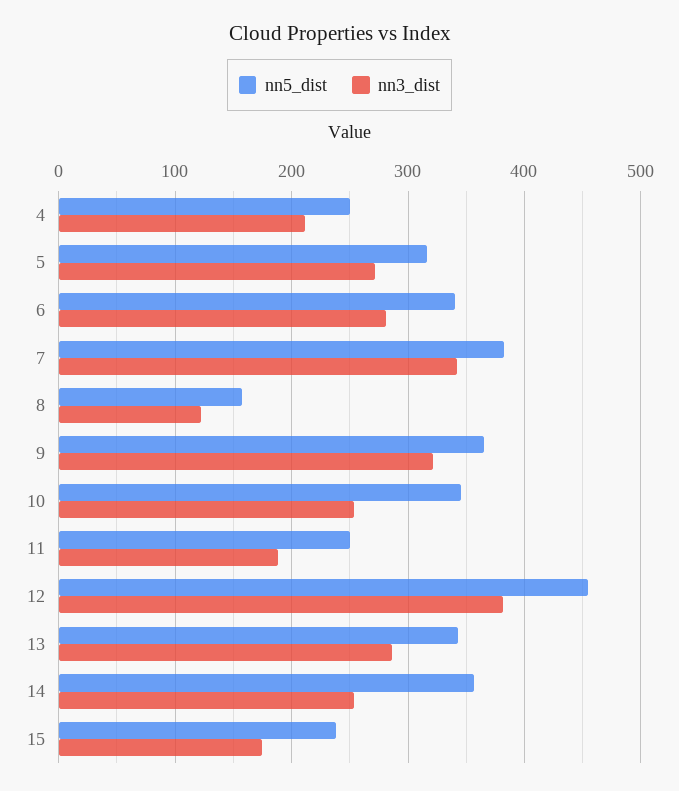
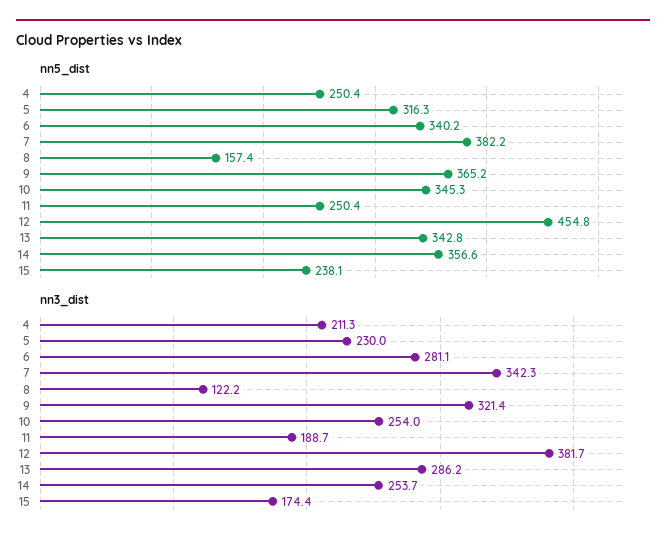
  {
    "nn5_dist": {
      "4": 250.4,
      "5": 316.3,
      "6": 340.2,
      "7": 382.2,
      "8": 157.4,
      "9": 365.2,
      "10": 345.3,
      "11": 250.4,
      "12": 454.8,
      "13": 342.8,
      "14": 356.6,
      "15": 238.1
    },
    "nn3_dist": {
      "4": 211.3,
-     "5": 270,
+     "5": 230,
      "6": 281.1,
      "7": 342.3,
      "8": 122.2,
      "9": 321.4,
      "10": 254,
      "11": 188.7,
      "12": 381.7,
      "13": 286.2,
      "14": 253.7,
      "15": 174.4
    }
  }

